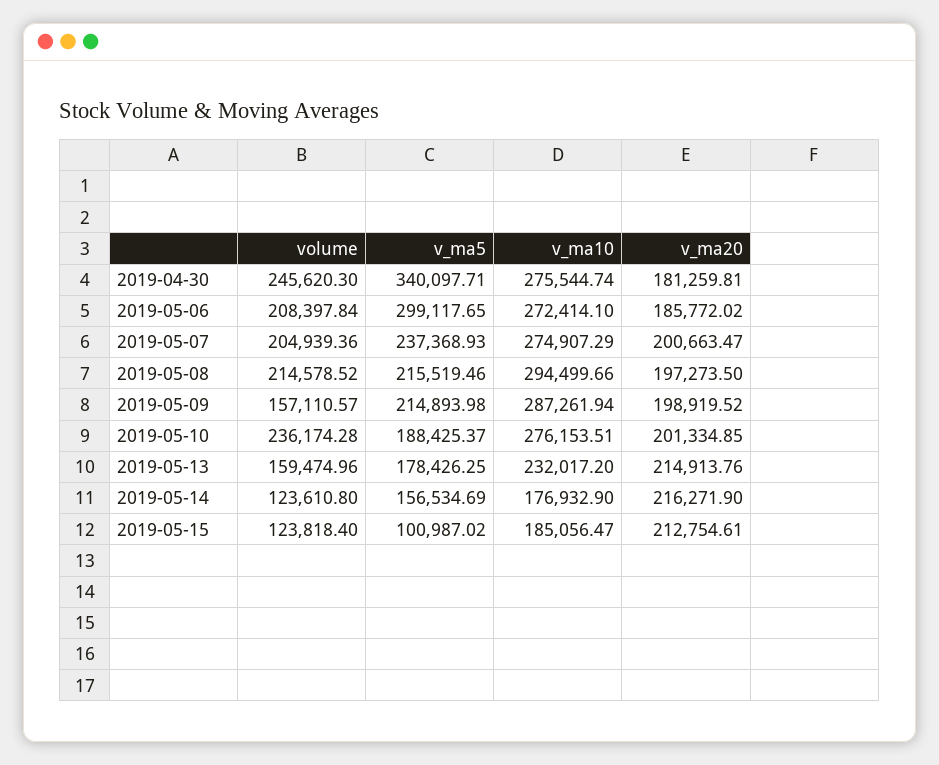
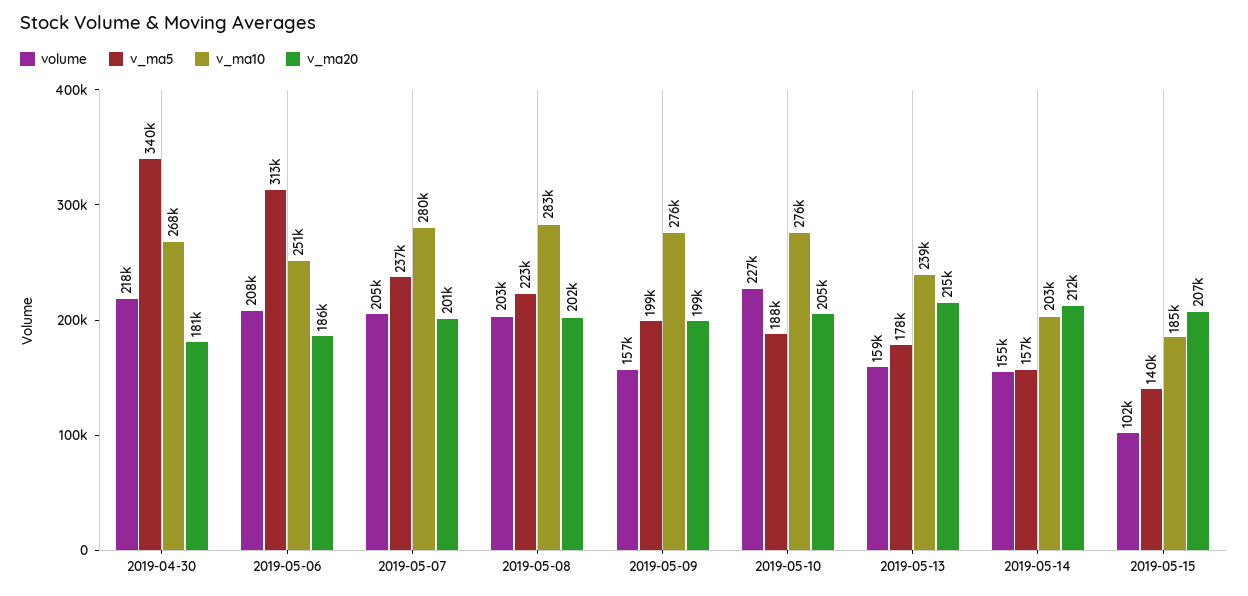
  {
    "volume": {
-     "2019-04-30": 245620.3,
+     "2019-04-30": 218000,
      "2019-05-06": 208397.84,
      "2019-05-07": 204939.36,
-     "2019-05-08": 214578.52,
+     "2019-05-08": 203000,
      "2019-05-09": 157110.57,
-     "2019-05-10": 236174.28,
+     "2019-05-10": 227000,
      "2019-05-13": 159474.96,
-     "2019-05-14": 123610.8,
+     "2019-05-14": 155000,
-     "2019-05-15": 123818.4
+     "2019-05-15": 102000
    },
    "v_ma5": {
      "2019-04-30": 340097.71,
-     "2019-05-06": 299117.65,
+     "2019-05-06": 313000,
      "2019-05-07": 237368.93,
-     "2019-05-08": 215519.46,
+     "2019-05-08": 223000,
-     "2019-05-09": 214893.98,
+     "2019-05-09": 199000,
      "2019-05-10": 188425.37,
      "2019-05-13": 178426.25,
      "2019-05-14": 156534.69,
-     "2019-05-15": 100987.02
+     "2019-05-15": 140000
    },
    "v_ma10": {
-     "2019-04-30": 275544.74,
+     "2019-04-30": 268000,
-     "2019-05-06": 272414.1,
+     "2019-05-06": 251000,
-     "2019-05-07": 274907.29,
+     "2019-05-07": 280000,
-     "2019-05-08": 294499.66,
+     "2019-05-08": 283000,
-     "2019-05-09": 287261.94,
+     "2019-05-09": 276000,
      "2019-05-10": 276153.51,
-     "2019-05-13": 232017.2,
+     "2019-05-13": 239000,
-     "2019-05-14": 176932.9,
+     "2019-05-14": 203000,
      "2019-05-15": 185056.47
    },
    "v_ma20": {
      "2019-04-30": 181259.81,
      "2019-05-06": 185772.02,
      "2019-05-07": 200663.47,
-     "2019-05-08": 197273.5,
+     "2019-05-08": 202000,
      "2019-05-09": 198919.52,
-     "2019-05-10": 201334.85,
+     "2019-05-10": 205000,
      "2019-05-13": 214913.76,
-     "2019-05-14": 216271.9,
+     "2019-05-14": 212000,
-     "2019-05-15": 212754.61
+     "2019-05-15": 207000
    }
  }

